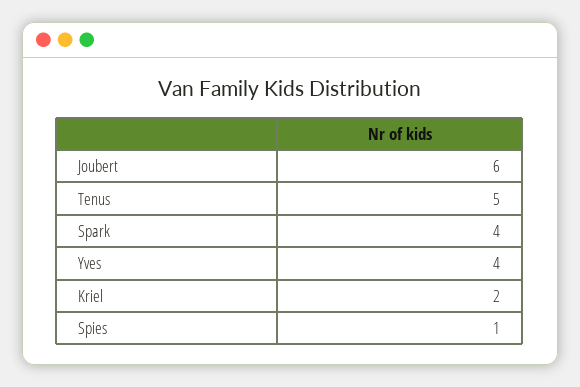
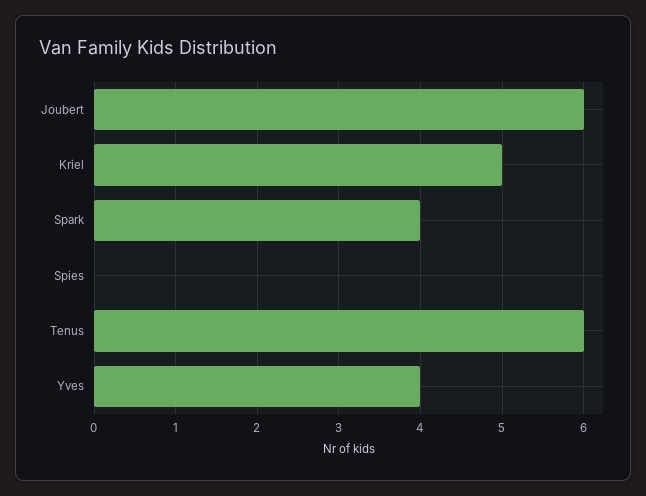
  {
    "Joubert": 6,
-   "Tenus": 5,
+   "Tenus": 6,
    "Spark": 4,
    "Yves": 4,
-   "Kriel": 2,
+   "Kriel": 5,
-   "Spies": 1
+   "Spies": 0
  }

